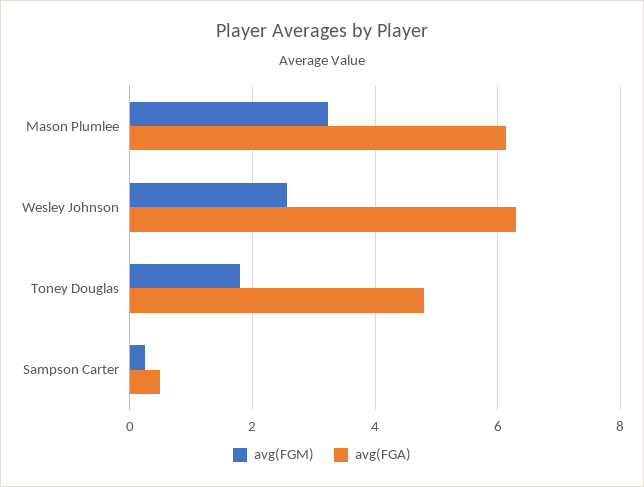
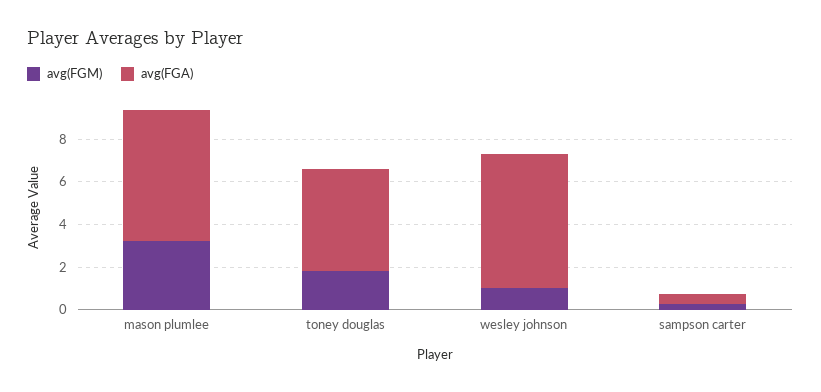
  {
    "avg(FGM)": {
      "Mason Plumlee": 3.2,
-     "Wesley Johnson": 2.6,
+     "Wesley Johnson": 1,
      "Toney Douglas": 1.8,
      "Sampson Carter": 0.2
    },
    "avg(FGA)": {
      "Mason Plumlee": 6.2,
      "Wesley Johnson": 6.2,
      "Toney Douglas": 4.8,
      "Sampson Carter": 0.6
    }
  }

